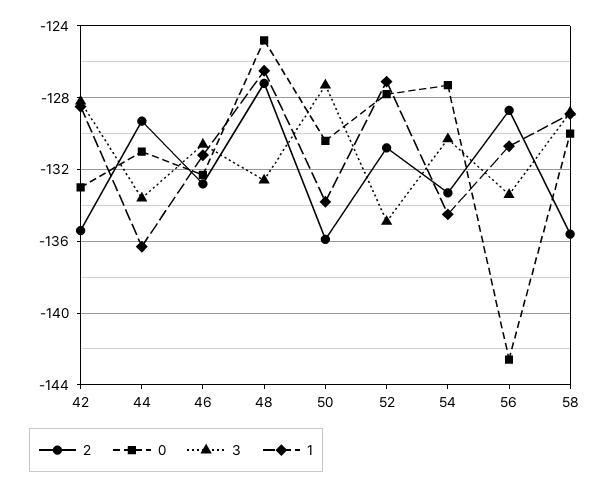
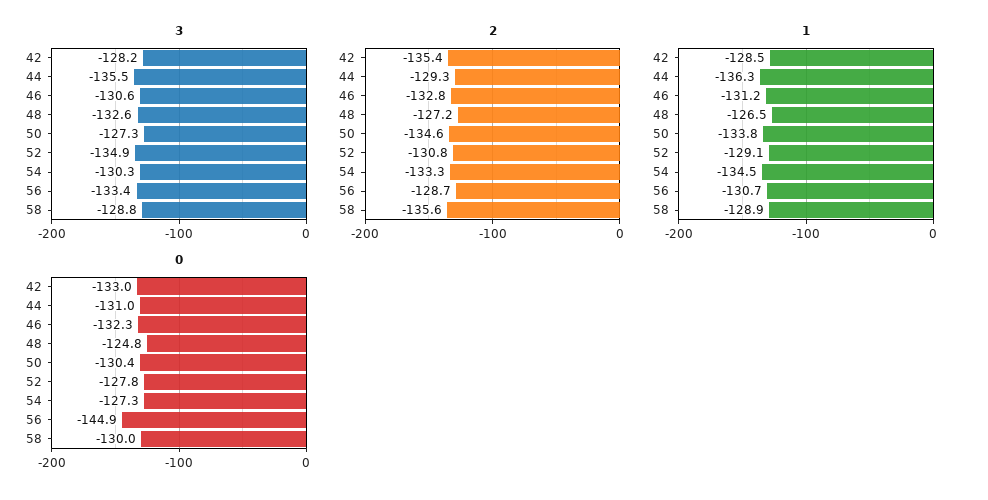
  {
    "2": {
      "42": -135.4,
      "44": -129.3,
      "46": -132.8,
      "48": -127.2,
-     "50": -136,
+     "50": -134.6,
      "52": -130.8,
      "54": -133.3,
      "56": -128.7,
      "58": -135.6
    },
    "0": {
      "42": -133,
      "44": -131,
      "46": -132.3,
      "48": -124.8,
      "50": -130.4,
      "52": -127.8,
      "54": -127.3,
-     "56": -142.5,
+     "56": -144.9,
      "58": -130
    },
    "3": {
      "42": -128.2,
-     "44": -133.5,
+     "44": -135.5,
      "46": -130.6,
      "48": -132.6,
      "50": -127.3,
      "52": -134.9,
      "54": -130.3,
      "56": -133.4,
      "58": -128.8
    },
    "1": {
      "42": -128.5,
      "44": -136.3,
      "46": -131.2,
      "48": -126.5,
      "50": -133.8,
-     "52": -127,
+     "52": -129.1,
      "54": -134.5,
      "56": -130.7,
      "58": -128.9
    }
  }

